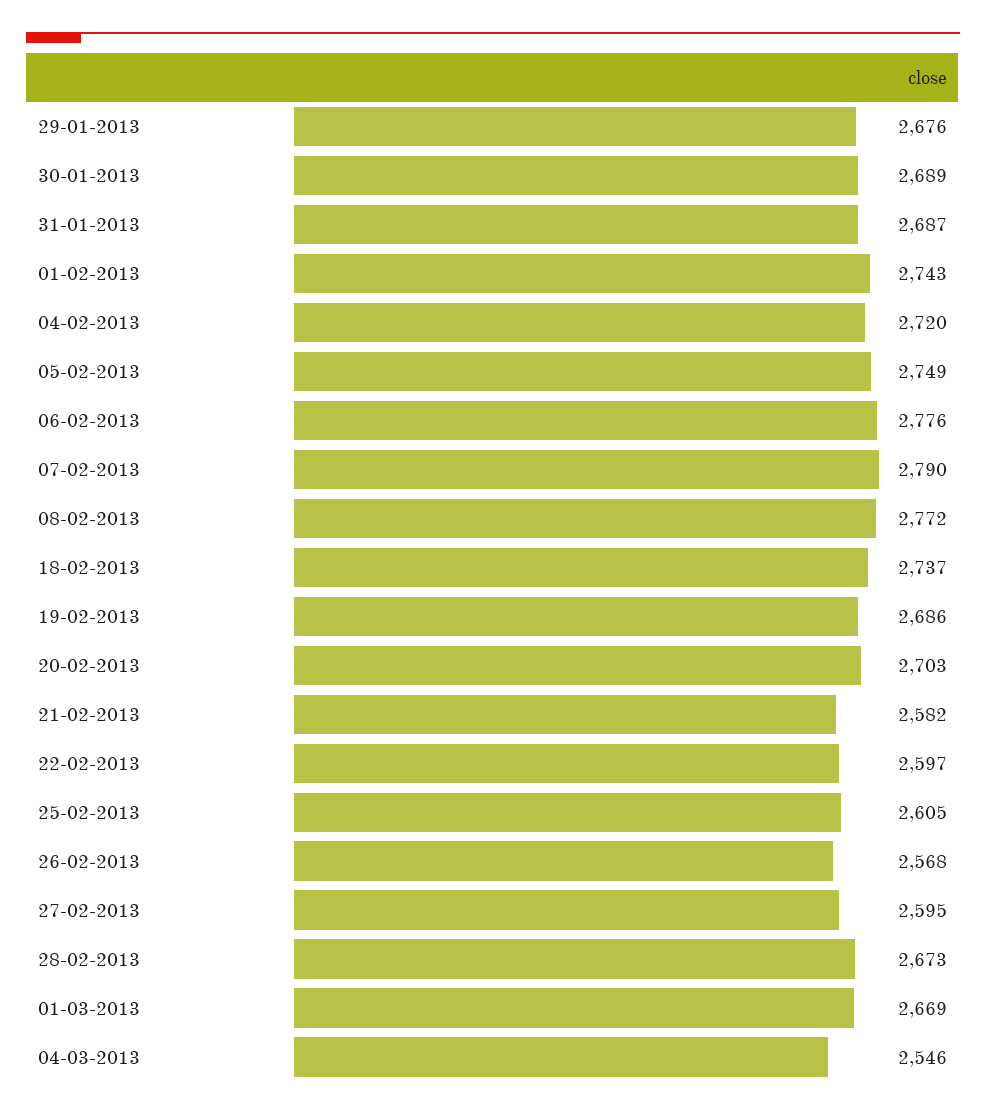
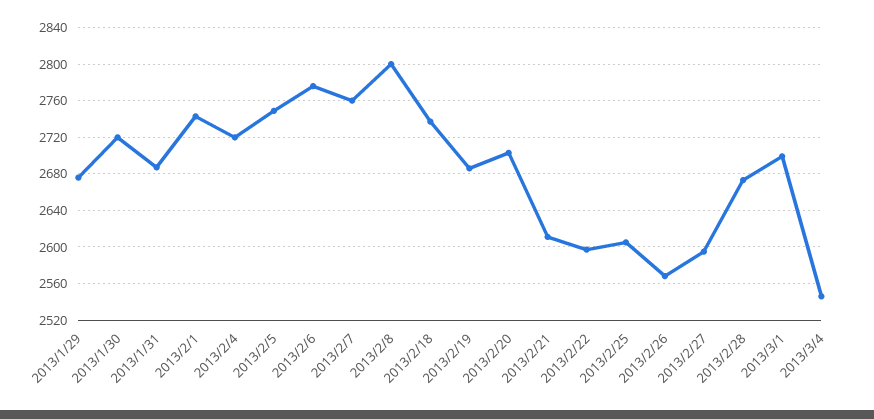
  {
    "29-01-2013": 2676,
-   "30-01-2013": 2689,
+   "30-01-2013": 2720,
    "31-01-2013": 2687,
    "01-02-2013": 2743,
    "04-02-2013": 2720,
    "05-02-2013": 2749,
    "06-02-2013": 2776,
-   "07-02-2013": 2790,
+   "07-02-2013": 2760,
-   "08-02-2013": 2772,
+   "08-02-2013": 2800,
    "18-02-2013": 2737,
    "19-02-2013": 2686,
    "20-02-2013": 2703,
-   "21-02-2013": 2582,
+   "21-02-2013": 2610,
    "22-02-2013": 2597,
    "25-02-2013": 2605,
    "26-02-2013": 2568,
    "27-02-2013": 2595,
    "28-02-2013": 2673,
-   "01-03-2013": 2669,
+   "01-03-2013": 2700,
    "04-03-2013": 2546
  }

